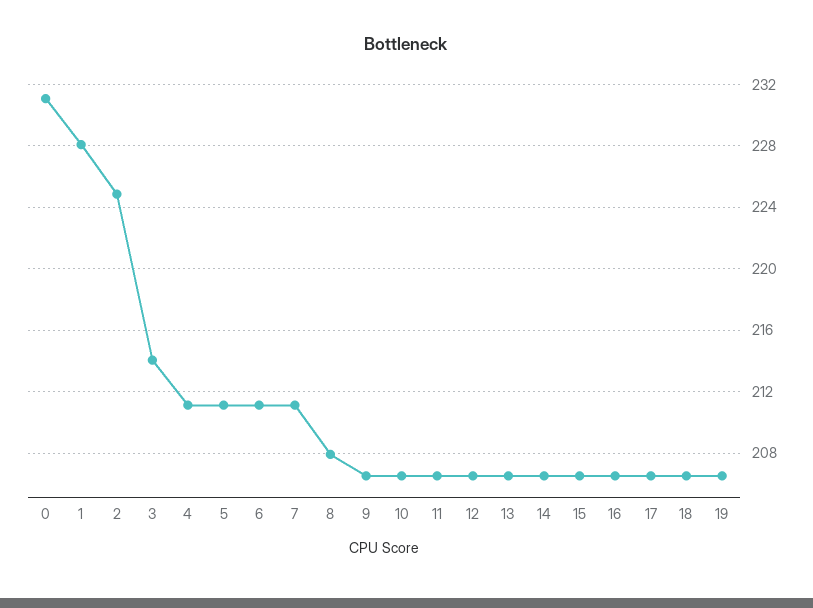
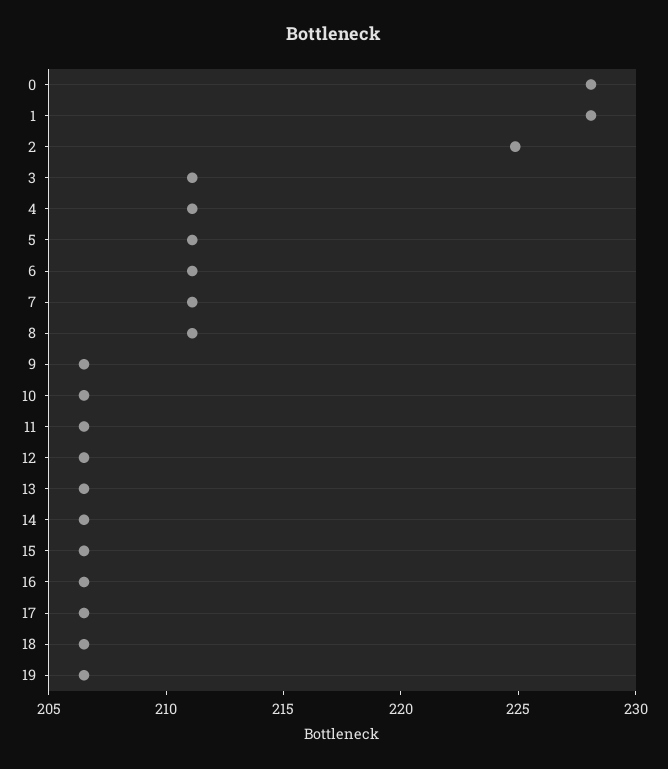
  {
-   "0": 231,
+   "0": 228,
    "1": 228,
    "2": 225,
-   "3": 214,
+   "3": 211,
    "4": 211,
    "5": 211,
    "6": 211,
    "7": 211,
-   "8": 208,
+   "8": 211,
    "9": 206.5,
    "10": 206.5,
    "11": 206.5,
    "12": 206.5,
    "13": 206.5,
    "14": 206.5,
    "15": 206.5,
    "16": 206.5,
    "17": 206.5,
    "18": 206.5,
    "19": 206.5
  }

